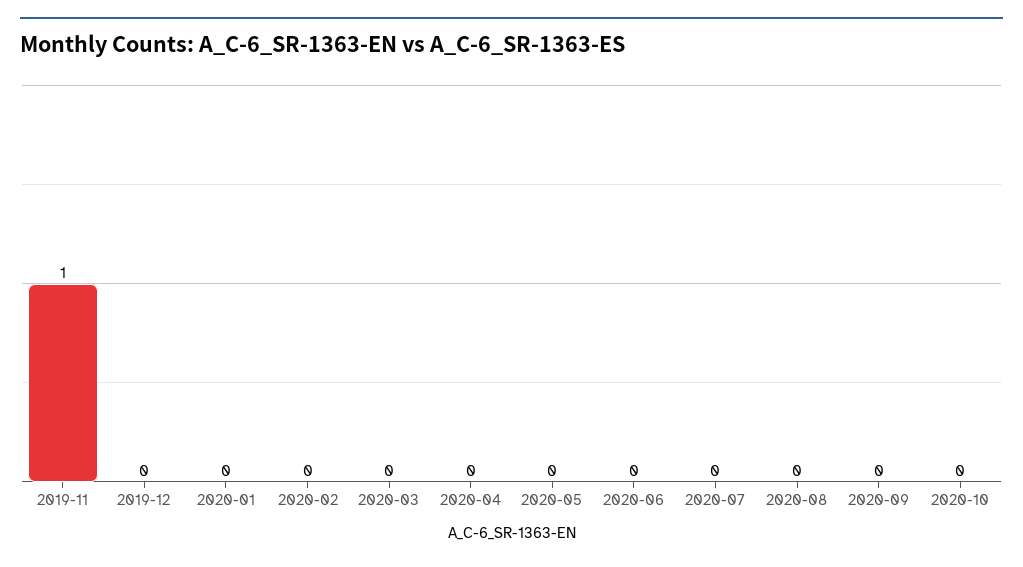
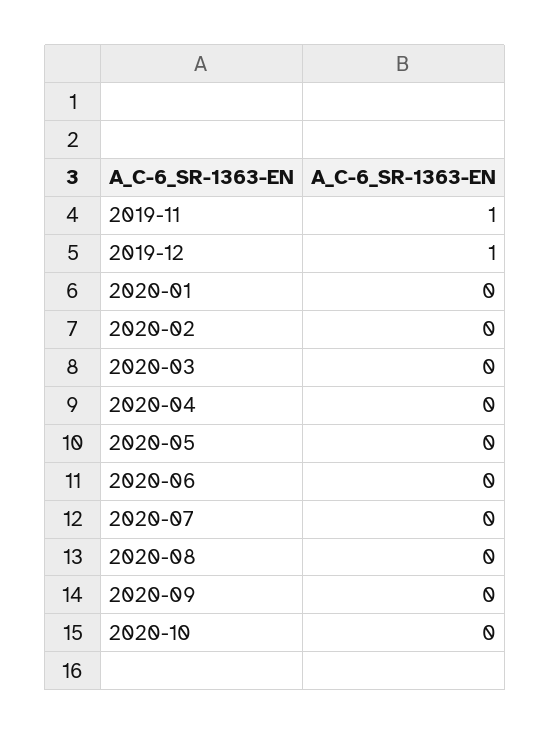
  {
    "2019-11": 1,
-   "2019-12": 0,
+   "2019-12": 1,
    "2020-01": 0,
    "2020-02": 0,
    "2020-03": 0,
    "2020-04": 0,
    "2020-05": 0,
    "2020-06": 0,
    "2020-07": 0,
    "2020-08": 0,
    "2020-09": 0,
    "2020-10": 0
  }

